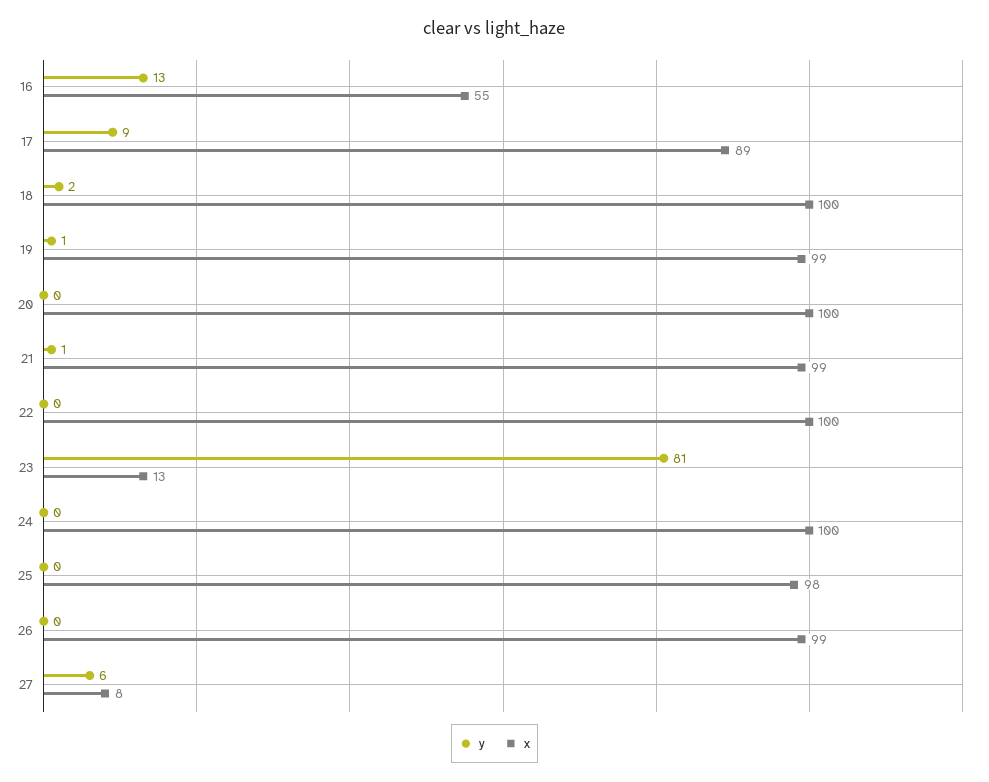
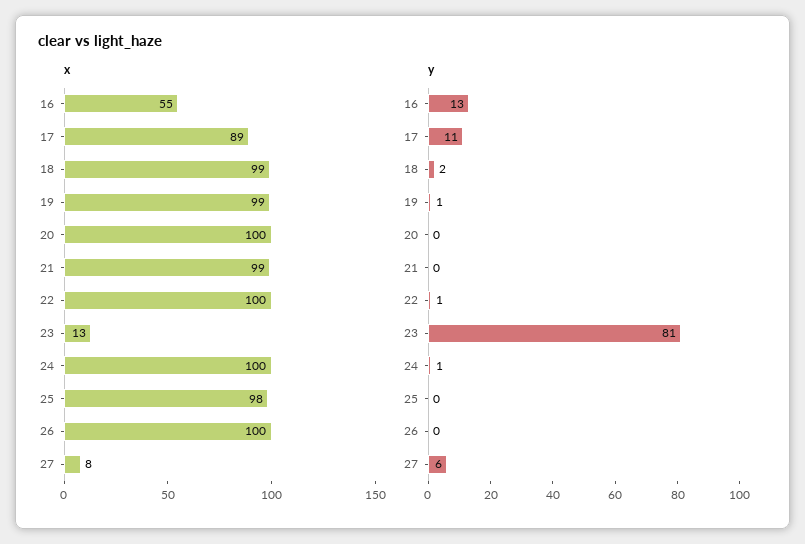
  {
    "y": {
      "16": 13,
-     "17": 9,
+     "17": 11,
      "18": 2,
      "19": 1,
      "20": 0,
-     "21": 1,
+     "21": 0,
-     "22": 0,
+     "22": 1,
      "23": 81,
-     "24": 0,
+     "24": 1,
      "25": 0,
      "26": 0,
      "27": 6
    },
    "x": {
      "16": 55,
      "17": 89,
-     "18": 100,
+     "18": 99,
      "19": 99,
      "20": 100,
      "21": 99,
      "22": 100,
      "23": 13,
      "24": 100,
      "25": 98,
-     "26": 99,
+     "26": 100,
      "27": 8
    }
  }

